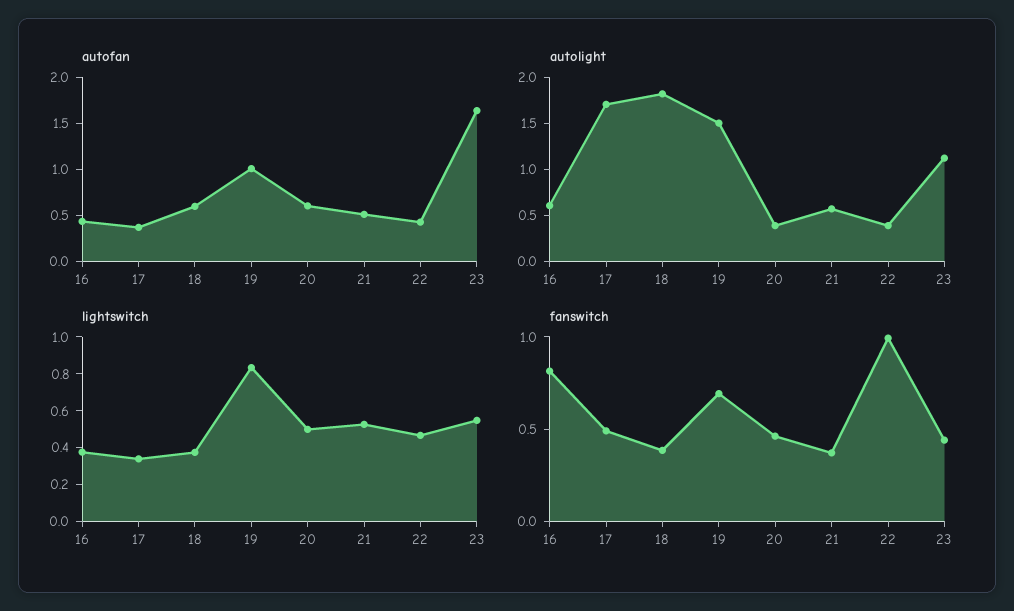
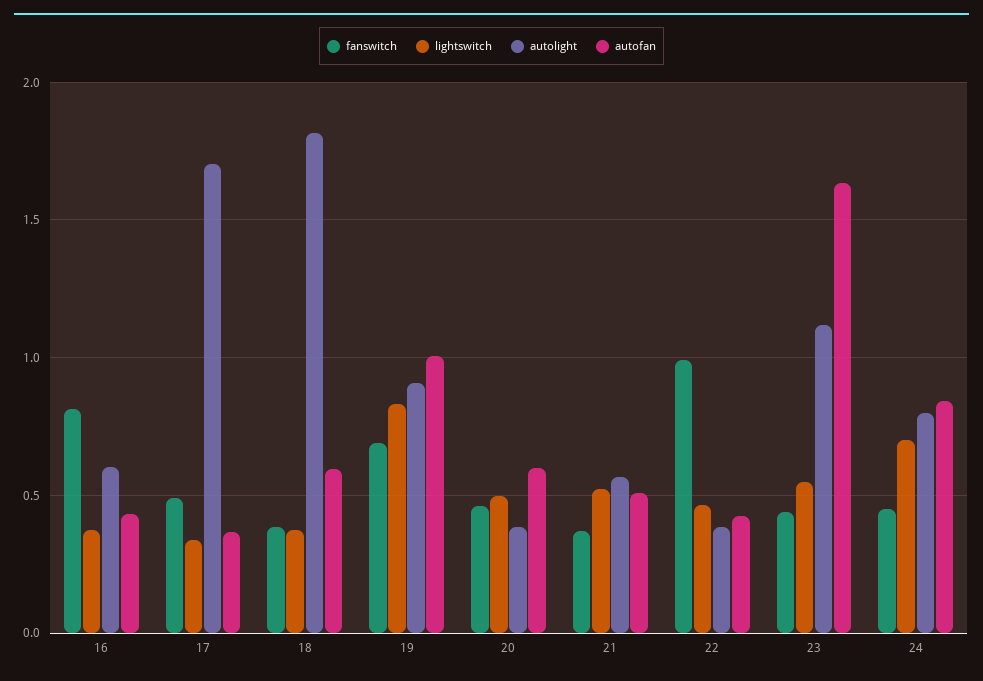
  {
    "autofan": {
      "16": 0.45,
      "17": 0.35,
      "18": 0.6,
      "19": 1,
      "20": 0.6,
      "21": 0.5,
      "22": 0.45,
-     "23": 1.65
+     "23": 1.65,
+     "24": 0.85
    },
    "autolight": {
      "16": 0.6,
      "17": 1.7,
      "18": 1.8,
-     "19": 1.5,
+     "19": 0.9,
      "20": 0.4,
      "21": 0.55,
      "22": 0.4,
-     "23": 1.1
+     "23": 1.1,
+     "24": 0.8
    },
    "lightswitch": {
      "16": 0.4,
      "17": 0.35,
      "18": 0.35,
      "19": 0.85,
      "20": 0.5,
      "21": 0.55,
      "22": 0.45,
-     "23": 0.55
+     "23": 0.55,
+     "24": 0.7
    },
    "fanswitch": {
      "16": 0.8,
      "17": 0.5,
      "18": 0.4,
      "19": 0.7,
      "20": 0.45,
      "21": 0.35,
      "22": 1,
-     "23": 0.45
+     "23": 0.45,
+     "24": 0.45
    }
  }

